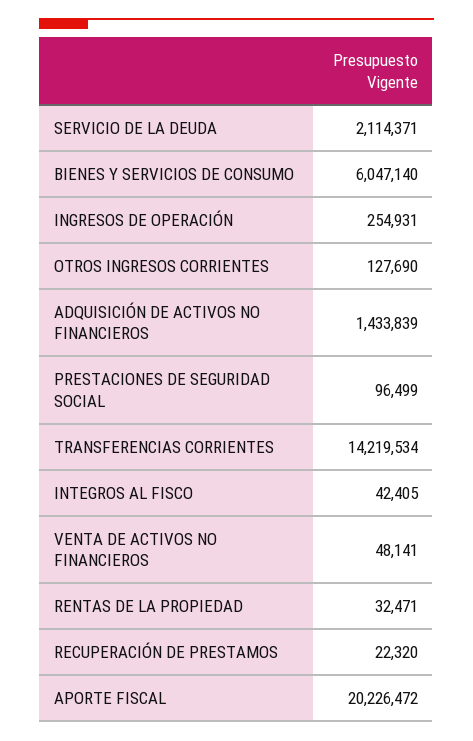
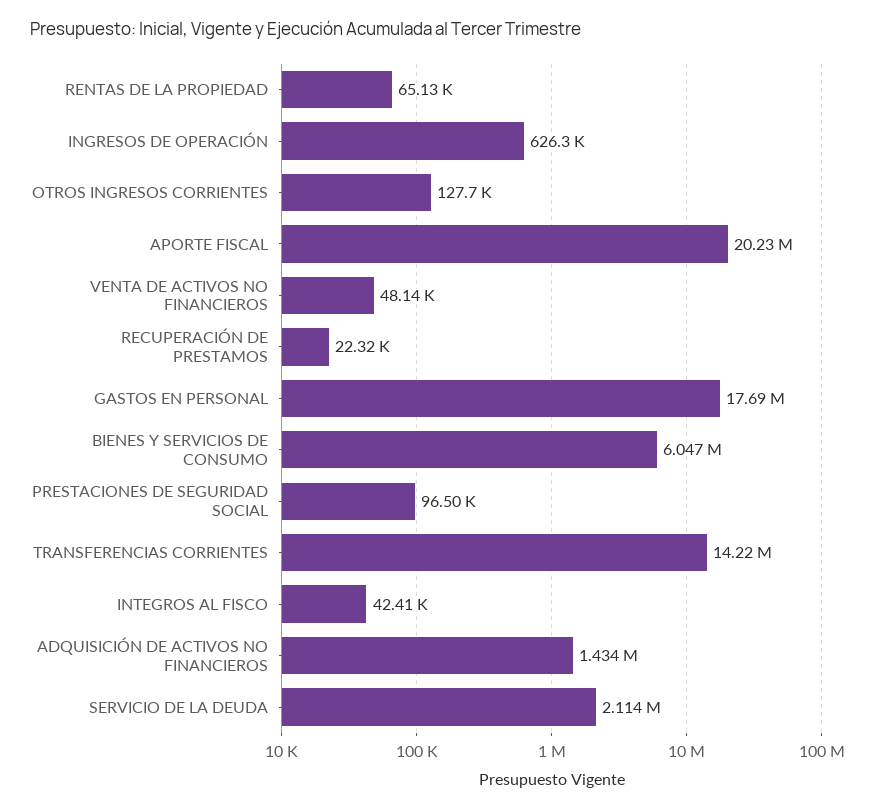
  {
    "SERVICIO DE LA DEUDA": 2114371,
    "BIENES Y SERVICIOS DE CONSUMO": 6047140,
-   "INGRESOS DE OPERACIÓN": 254931,
+   "INGRESOS DE OPERACIÓN": 626300,
    "OTROS INGRESOS CORRIENTES": 127690,
    "ADQUISICIÓN DE ACTIVOS NO FINANCIEROS": 1433839,
    "PRESTACIONES DE SEGURIDAD SOCIAL": 96499,
    "TRANSFERENCIAS CORRIENTES": 14219534,
    "INTEGROS AL FISCO": 42405,
    "VENTA DE ACTIVOS NO FINANCIEROS": 48141,
-   "RENTAS DE LA PROPIEDAD": 32471,
+   "RENTAS DE LA PROPIEDAD": 65130,
    "RECUPERACIÓN DE PRESTAMOS": 22320,
-   "APORTE FISCAL": 20226472
+   "APORTE FISCAL": 20226472,
+   "GASTOS EN PERSONAL": 17690000
  }

